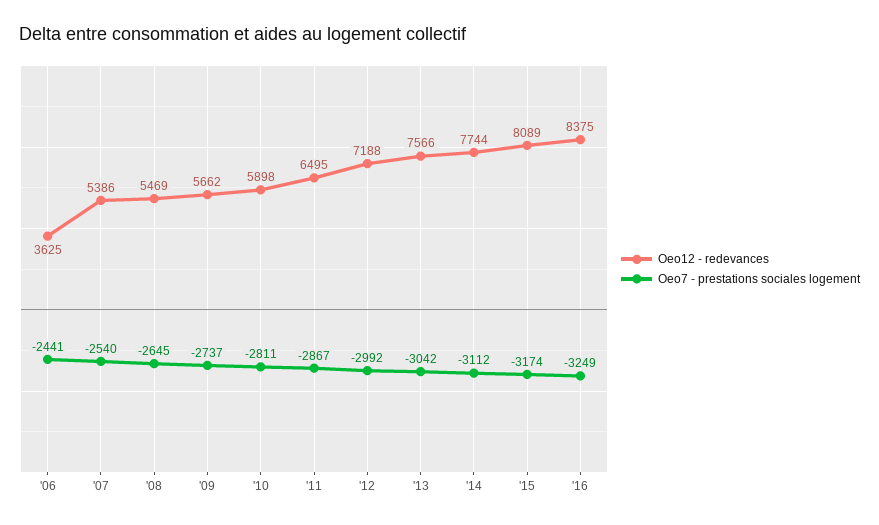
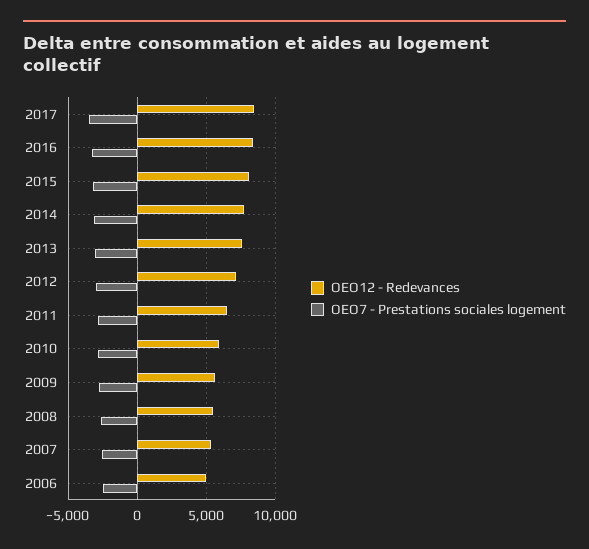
  {
    "Oeo12 - redevances": {
-     "'06": 3625,
+     "'06": 5000,
      "'07": 5386,
      "'08": 5469,
      "'09": 5662,
      "'10": 5898,
      "'11": 6495,
      "'12": 7188,
      "'13": 7566,
      "'14": 7744,
      "'15": 8089,
-     "'16": 8375
+     "'16": 8375,
+     "2017": 8500
    },
    "Oeo7 - prestations sociales logement": {
      "'06": -2441,
      "'07": -2540,
      "'08": -2645,
      "'09": -2737,
      "'10": -2811,
      "'11": -2867,
      "'12": -2992,
      "'13": -3042,
      "'14": -3112,
      "'15": -3174,
-     "'16": -3249
+     "'16": -3249,
+     "2017": -3500
    }
  }

